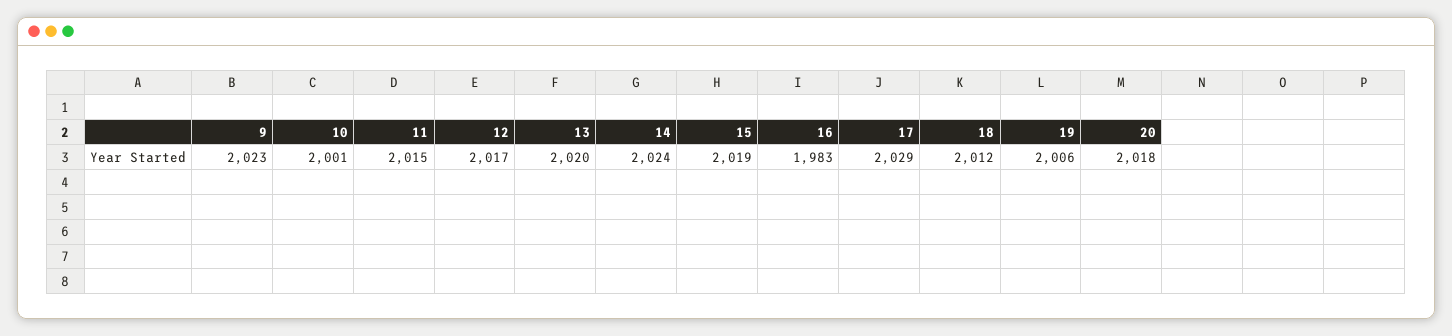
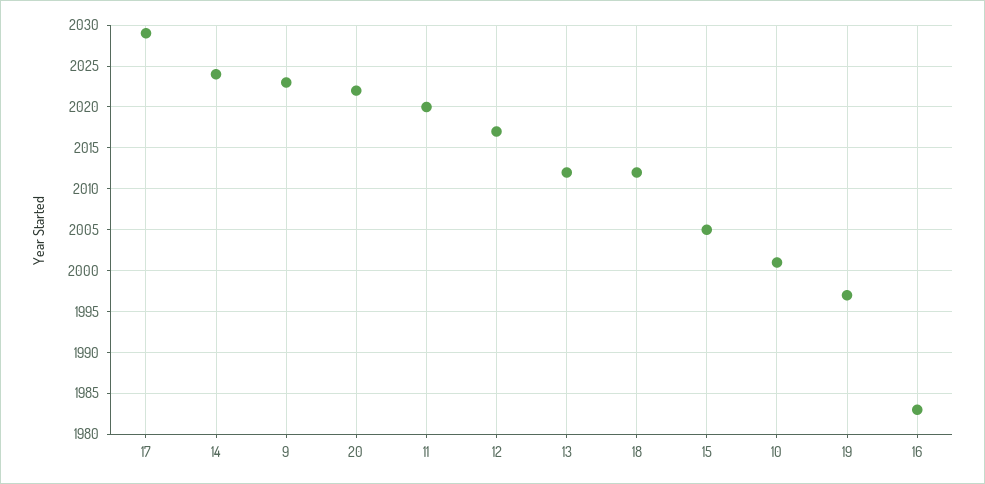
  {
    "9": 2023,
    "10": 2001,
-   "11": 2015,
+   "11": 2020,
    "12": 2017,
-   "13": 2020,
+   "13": 2012,
    "14": 2024,
-   "15": 2019,
+   "15": 2005,
    "16": 1983,
    "17": 2029,
    "18": 2012,
-   "19": 2006,
+   "19": 1997,
-   "20": 2018
+   "20": 2022
  }

